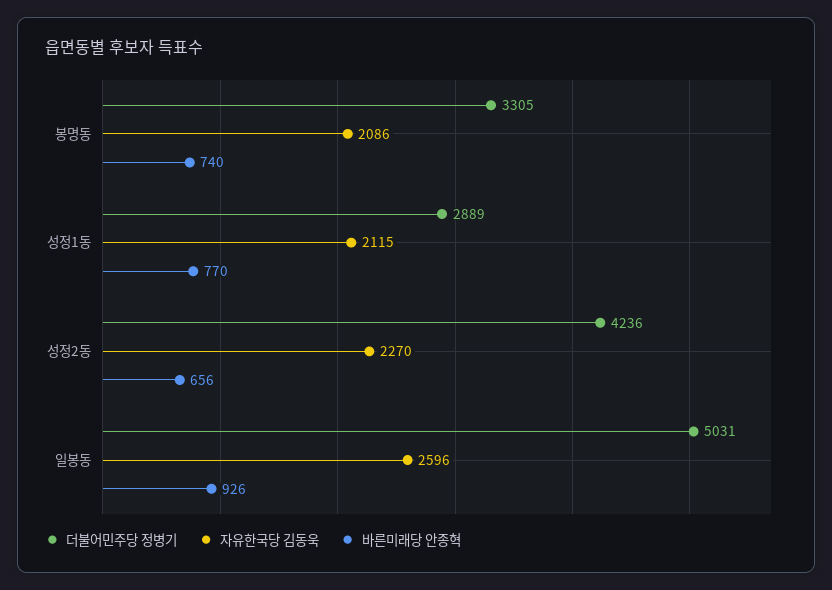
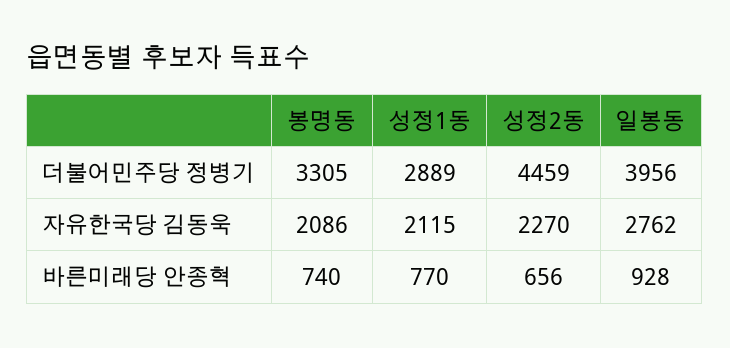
  {
    "더불어민주당 정병기": {
      "봉명동": 3305,
      "성정1동": 2889,
-     "성정2동": 4236,
+     "성정2동": 4459,
-     "일봉동": 5031
+     "일봉동": 3956
    },
    "자유한국당 김동욱": {
      "봉명동": 2086,
      "성정1동": 2115,
      "성정2동": 2270,
-     "일봉동": 2596
+     "일봉동": 2762
    },
    "바른미래당 안종혁": {
      "봉명동": 740,
      "성정1동": 770,
      "성정2동": 656,
-     "일봉동": 926
+     "일봉동": 928
    }
  }

